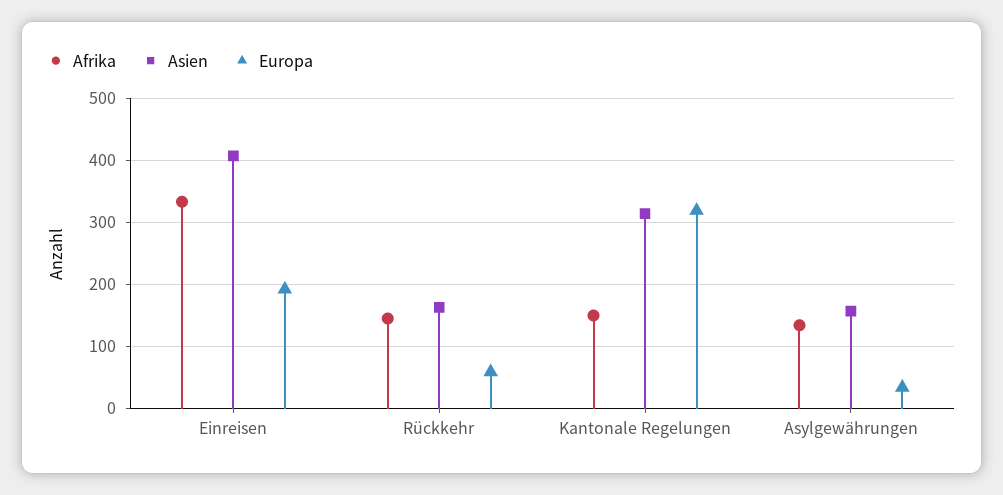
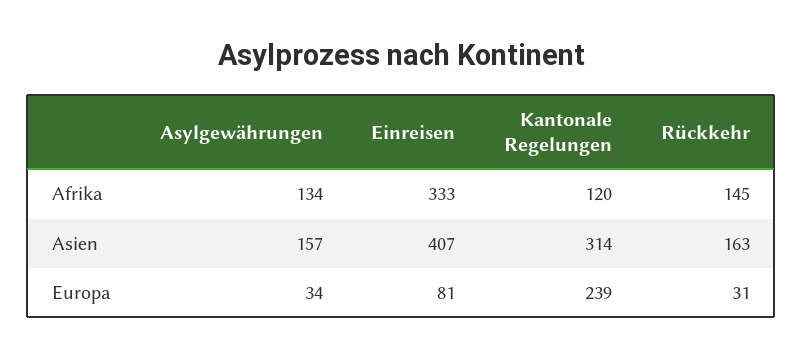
  {
    "Afrika": {
      "Einreisen": 333,
      "Rückkehr": 145,
-     "Kantonale Regelungen": 150,
+     "Kantonale Regelungen": 120,
      "Asylgewährungen": 134
    },
    "Asien": {
      "Einreisen": 407,
      "Rückkehr": 163,
      "Kantonale Regelungen": 314,
      "Asylgewährungen": 157
    },
    "Europa": {
-     "Einreisen": 190,
+     "Einreisen": 81,
-     "Rückkehr": 60,
+     "Rückkehr": 31,
-     "Kantonale Regelungen": 320,
+     "Kantonale Regelungen": 239,
      "Asylgewährungen": 34
    }
  }

